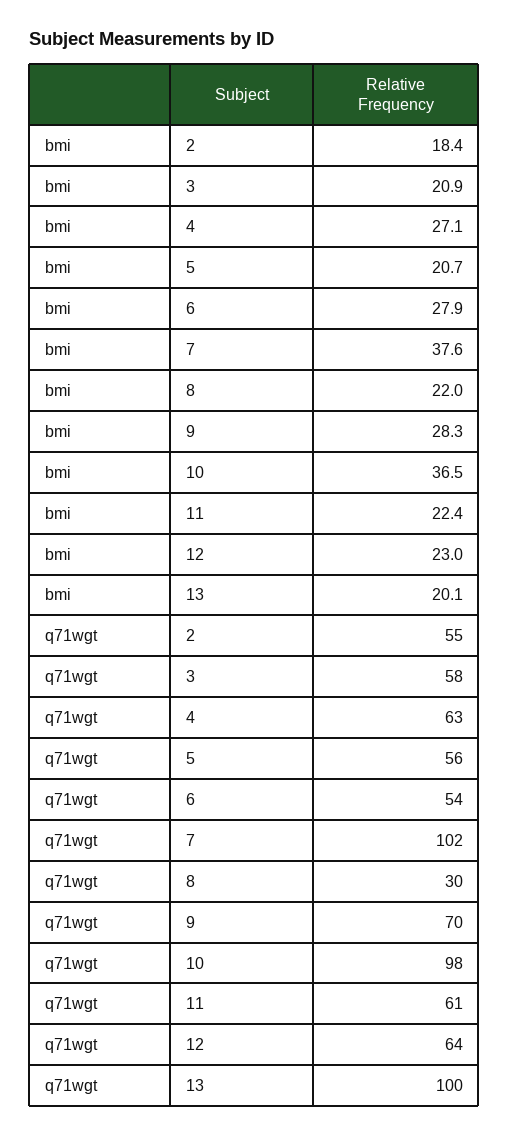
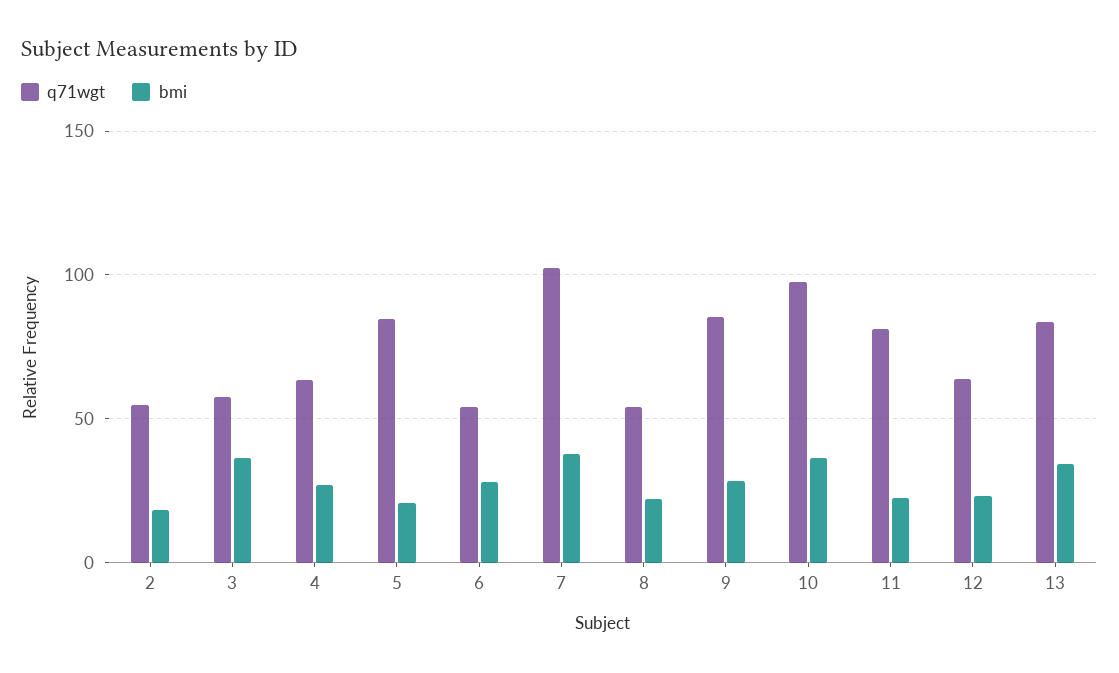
  {
    "bmi": {
      "2": 18.4,
-     "3": 20.9,
+     "3": 35,
      "4": 27.1,
      "5": 20.7,
      "6": 27.9,
      "7": 37.6,
      "8": 22,
      "9": 28.3,
      "10": 36.5,
      "11": 22.4,
      "12": 23,
-     "13": 20.1
+     "13": 35
    },
    "q71wgt": {
      "2": 55,
      "3": 58,
      "4": 63,
-     "5": 56,
+     "5": 85,
      "6": 54,
      "7": 102,
-     "8": 30,
+     "8": 55,
-     "9": 70,
+     "9": 85,
      "10": 98,
-     "11": 61,
+     "11": 80,
      "12": 64,
-     "13": 100
+     "13": 85
    }
  }

